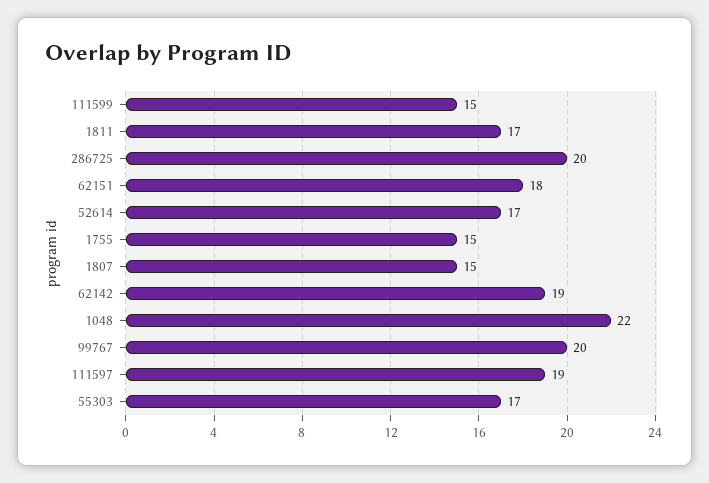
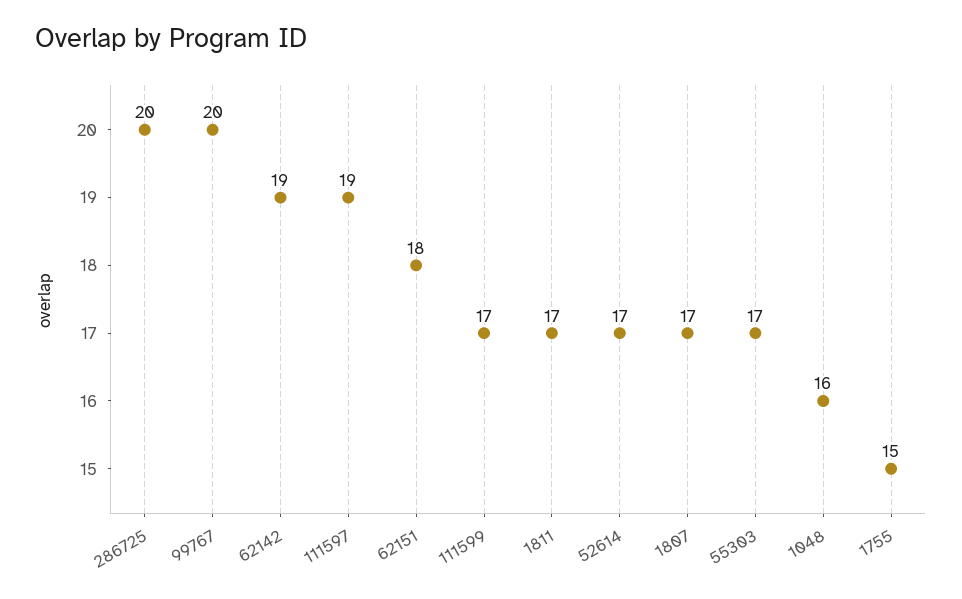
  {
-   "111599": 15,
+   "111599": 17,
    "1811": 17,
    "286725": 20,
    "62151": 18,
    "52614": 17,
    "1755": 15,
-   "1807": 15,
+   "1807": 17,
    "62142": 19,
-   "1048": 22,
+   "1048": 16,
    "99767": 20,
    "111597": 19,
    "55303": 17
  }

